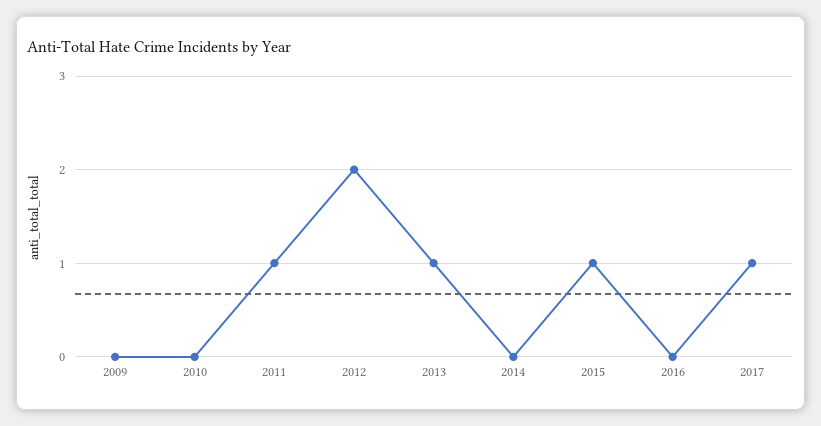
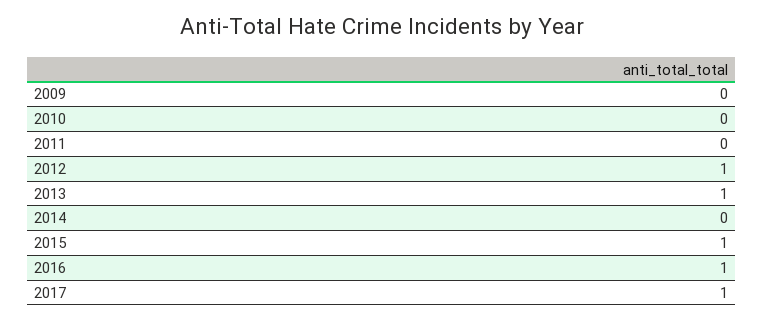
  {
    "2009": 0,
    "2010": 0,
-   "2011": 1,
+   "2011": 0,
-   "2012": 2,
+   "2012": 1,
    "2013": 1,
    "2014": 0,
    "2015": 1,
-   "2016": 0,
+   "2016": 1,
    "2017": 1
  }

